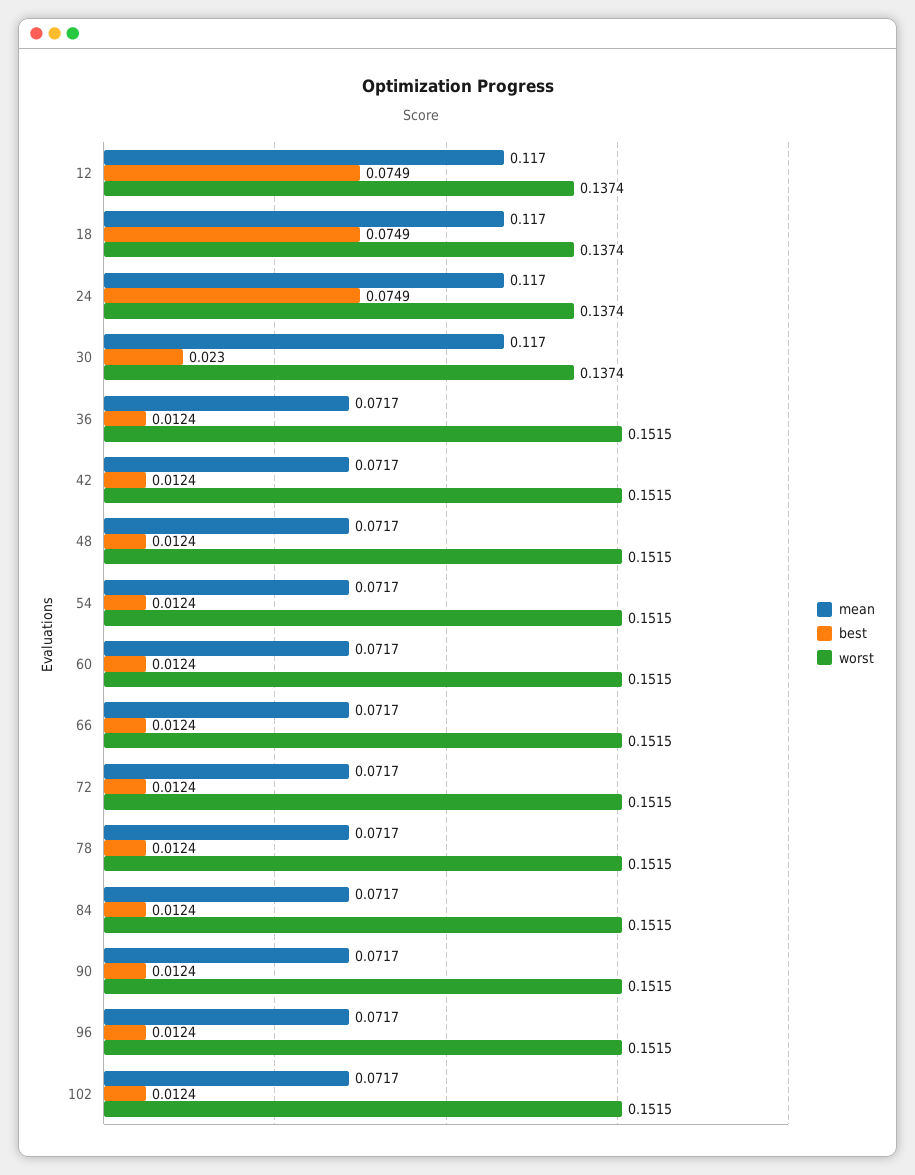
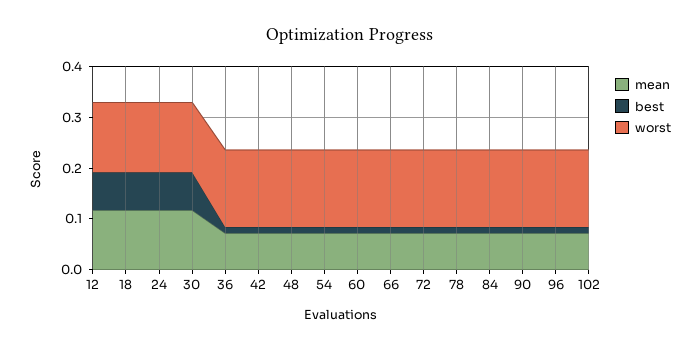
  {
    "mean": {
      "12": 0.117,
      "18": 0.117,
      "24": 0.117,
      "30": 0.117,
      "36": 0.0717,
      "42": 0.0717,
      "48": 0.0717,
      "54": 0.0717,
      "60": 0.0717,
      "66": 0.0717,
      "72": 0.0717,
      "78": 0.0717,
      "84": 0.0717,
      "90": 0.0717,
      "96": 0.0717,
      "102": 0.0717
    },
    "best": {
      "12": 0.0749,
      "18": 0.0749,
      "24": 0.0749,
-     "30": 0.023,
+     "30": 0.08,
      "36": 0.0124,
      "42": 0.0124,
      "48": 0.0124,
      "54": 0.0124,
      "60": 0.0124,
      "66": 0.0124,
      "72": 0.0124,
      "78": 0.0124,
      "84": 0.0124,
      "90": 0.0124,
      "96": 0.0124,
      "102": 0.0124
    },
    "worst": {
      "12": 0.1374,
      "18": 0.1374,
      "24": 0.1374,
      "30": 0.1374,
      "36": 0.1515,
      "42": 0.1515,
      "48": 0.1515,
      "54": 0.1515,
      "60": 0.1515,
      "66": 0.1515,
      "72": 0.1515,
      "78": 0.1515,
      "84": 0.1515,
      "90": 0.1515,
      "96": 0.1515,
      "102": 0.1515
    }
  }

